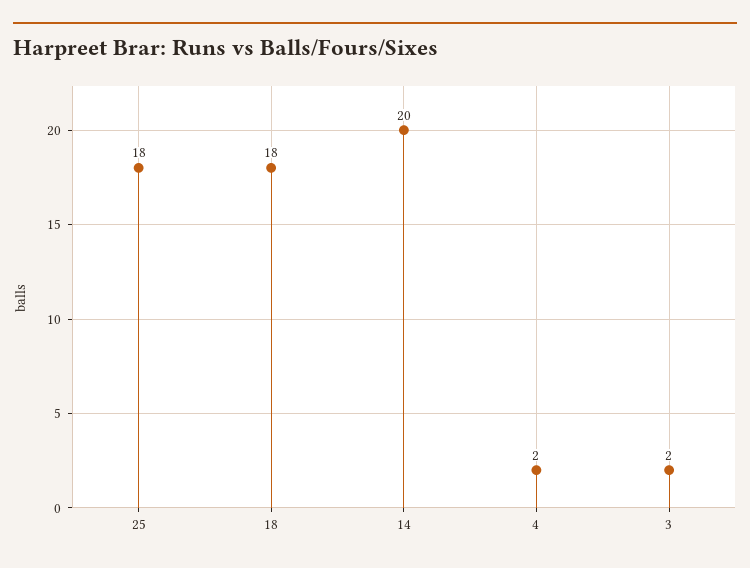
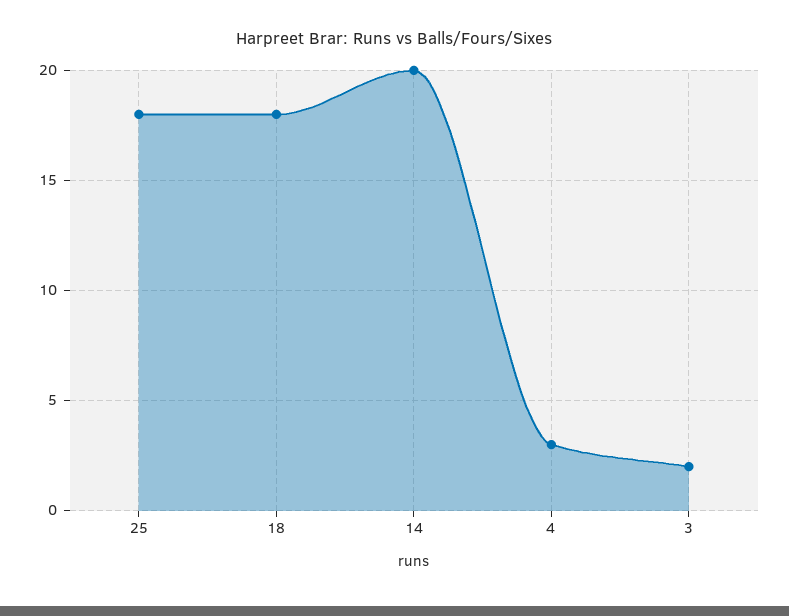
  {
    "25": 18,
    "18": 18,
    "14": 20,
-   "4": 2,
+   "4": 3,
    "3": 2
  }

